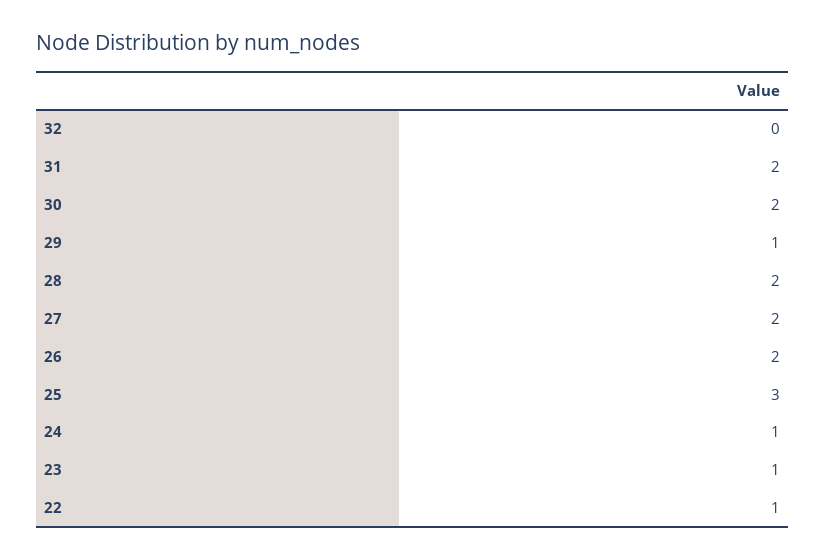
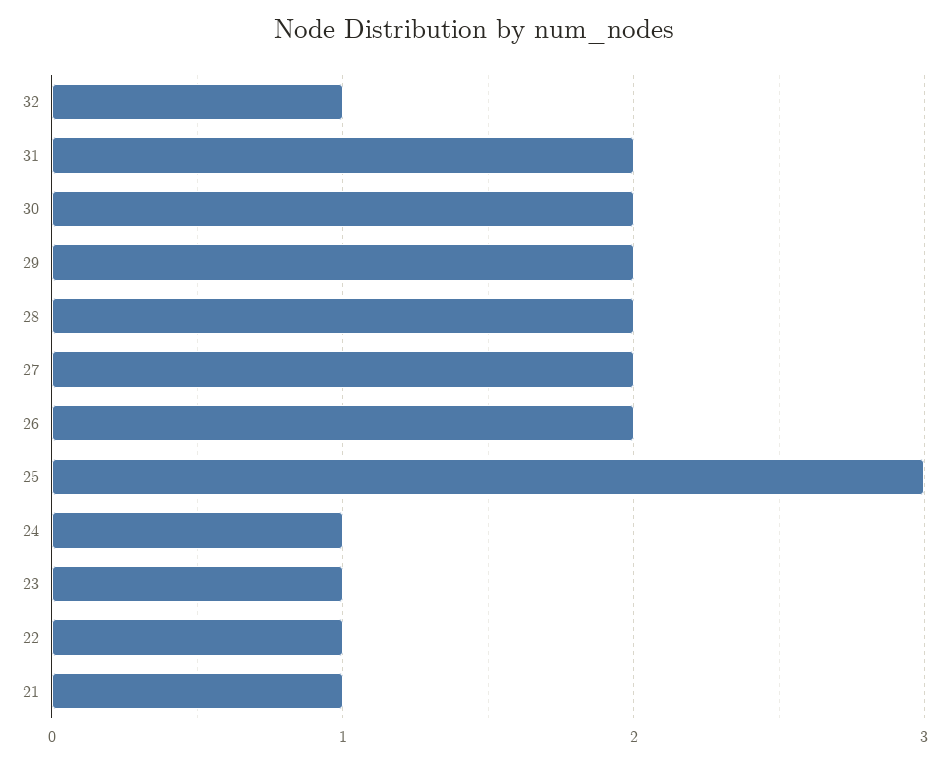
  {
-   "32": 0,
+   "32": 1,
    "31": 2,
    "30": 2,
-   "29": 1,
+   "29": 2,
    "28": 2,
    "27": 2,
    "26": 2,
    "25": 3,
    "24": 1,
    "23": 1,
-   "22": 1
+   "22": 1,
+   "21": 1
  }

